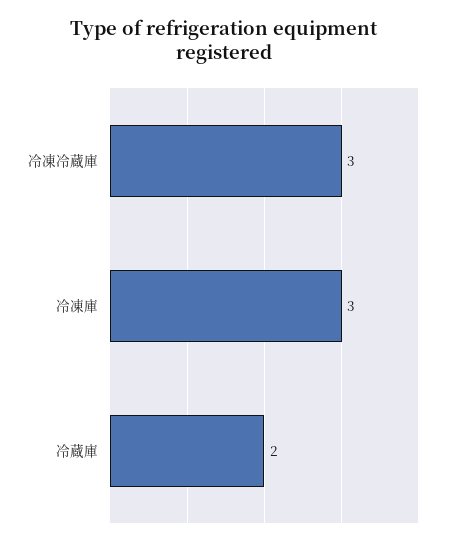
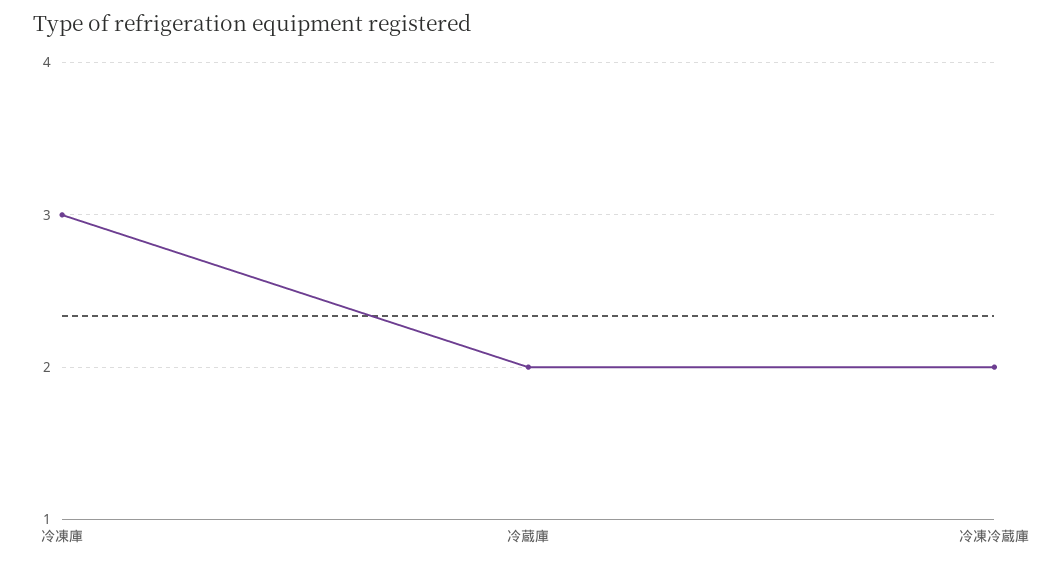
  {
-   "冷凍冷蔵庫": 3,
+   "冷凍冷蔵庫": 2,
    "冷凍庫": 3,
    "冷蔵庫": 2
  }

